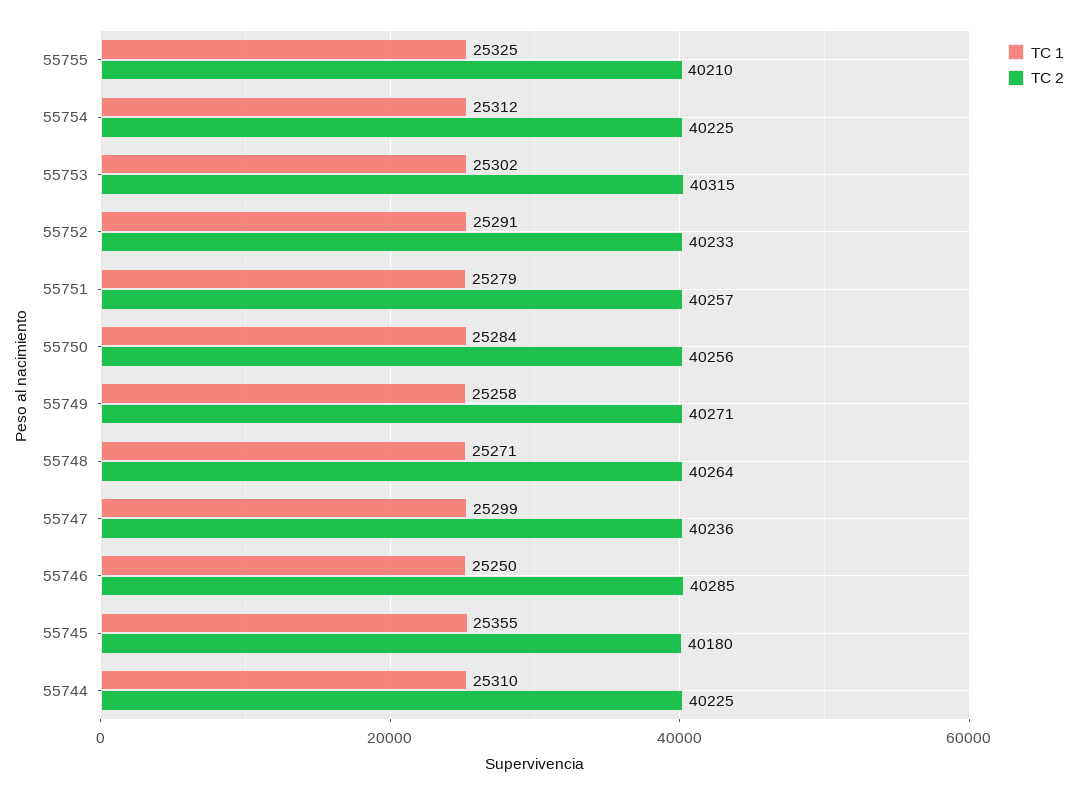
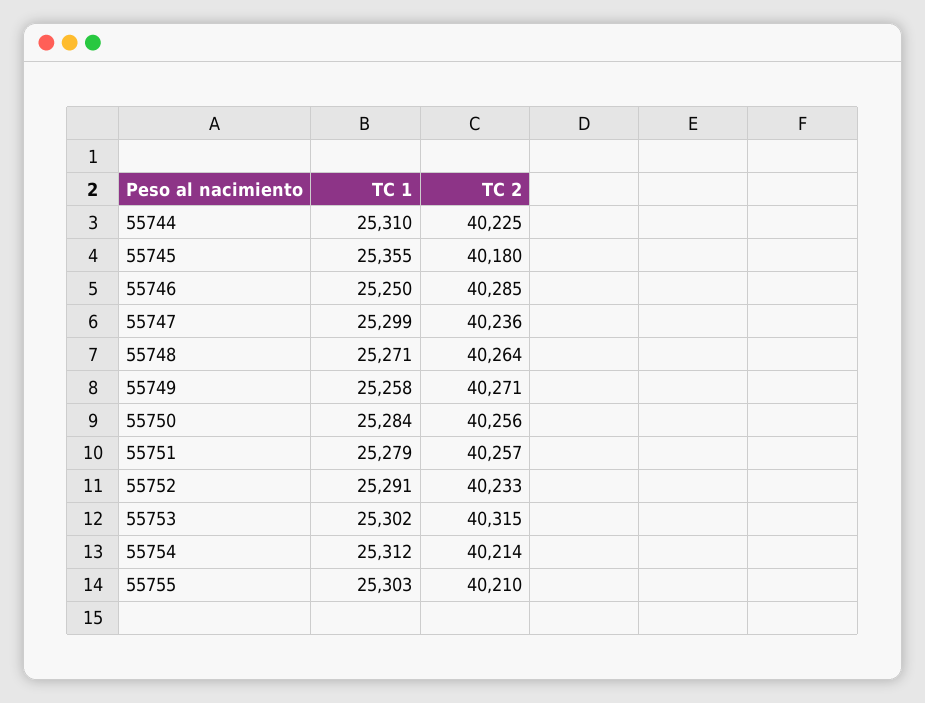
  {
    "TC 1": {
-     "55755": 25325,
+     "55755": 25303,
      "55754": 25312,
      "55753": 25302,
      "55752": 25291,
      "55751": 25279,
      "55750": 25284,
      "55749": 25258,
      "55748": 25271,
      "55747": 25299,
      "55746": 25250,
      "55745": 25355,
      "55744": 25310
    },
    "TC 2": {
      "55755": 40210,
-     "55754": 40225,
+     "55754": 40214,
      "55753": 40315,
      "55752": 40233,
      "55751": 40257,
      "55750": 40256,
      "55749": 40271,
      "55748": 40264,
      "55747": 40236,
      "55746": 40285,
      "55745": 40180,
      "55744": 40225
    }
  }

